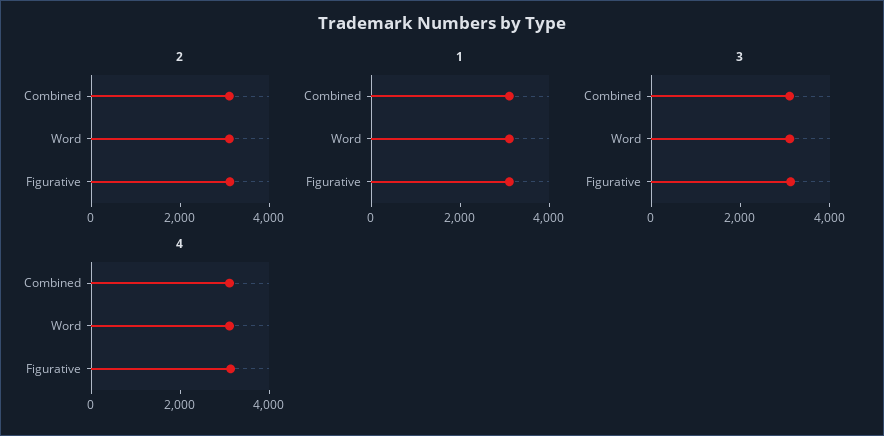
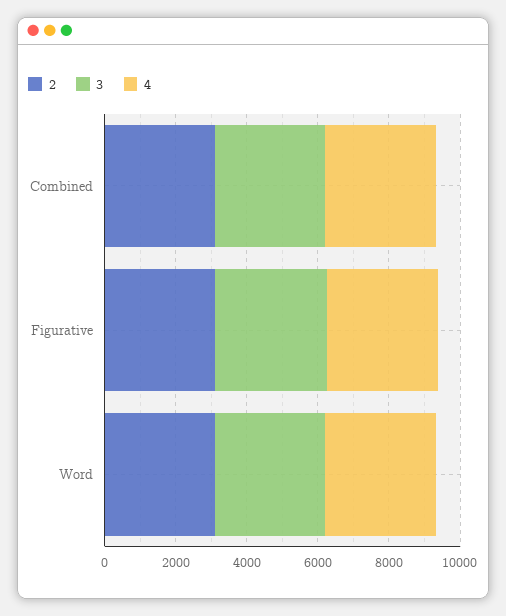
  {
    "2": {
      "Combined": 3000,
      "Word": 3000,
      "Figurative": 3000
    },
-   "1": {
-     "Combined": 3000,
-     "Word": 3000,
-     "Figurative": 3000
-   },
    "3": {
      "Combined": 3000,
      "Word": 3000,
      "Figurative": 3000
    },
    "4": {
      "Combined": 3000,
      "Word": 3000,
      "Figurative": 3000
    }
  }

